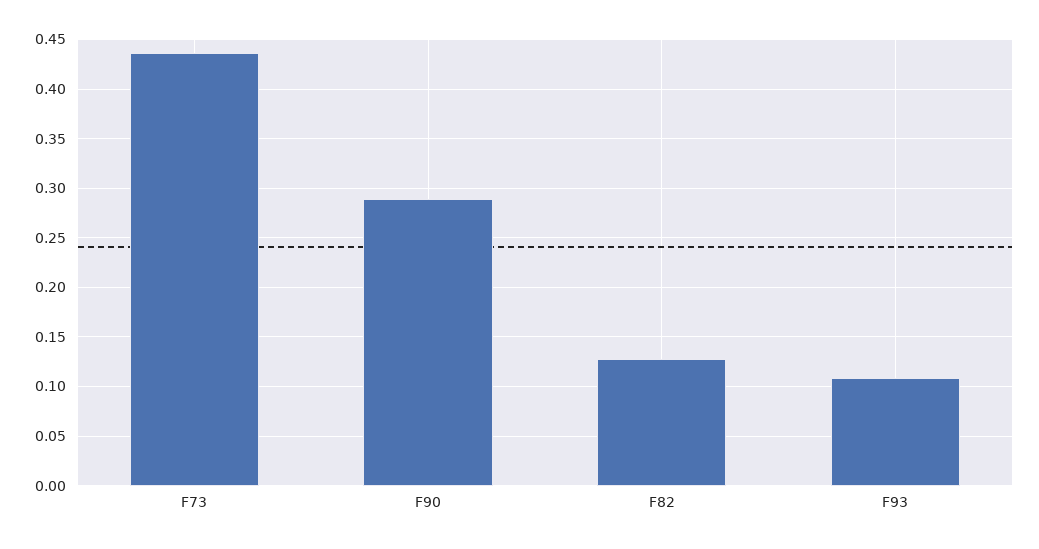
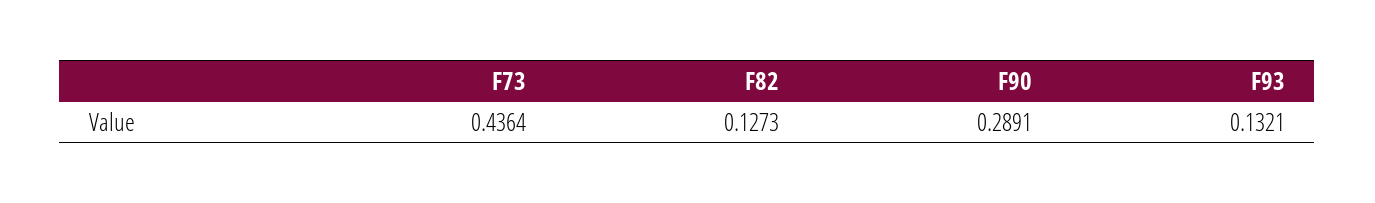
  {
    "F73": 0.4364,
    "F90": 0.2891,
    "F82": 0.1273,
-   "F93": 0.11
+   "F93": 0.1321
  }

